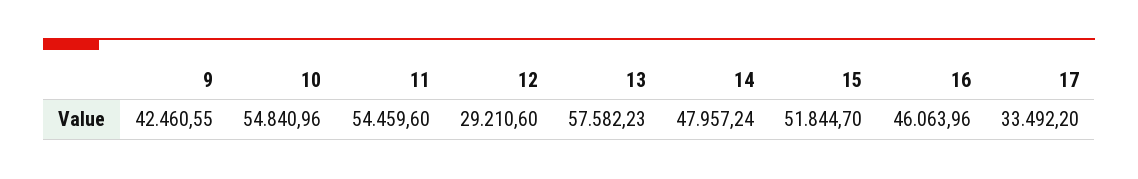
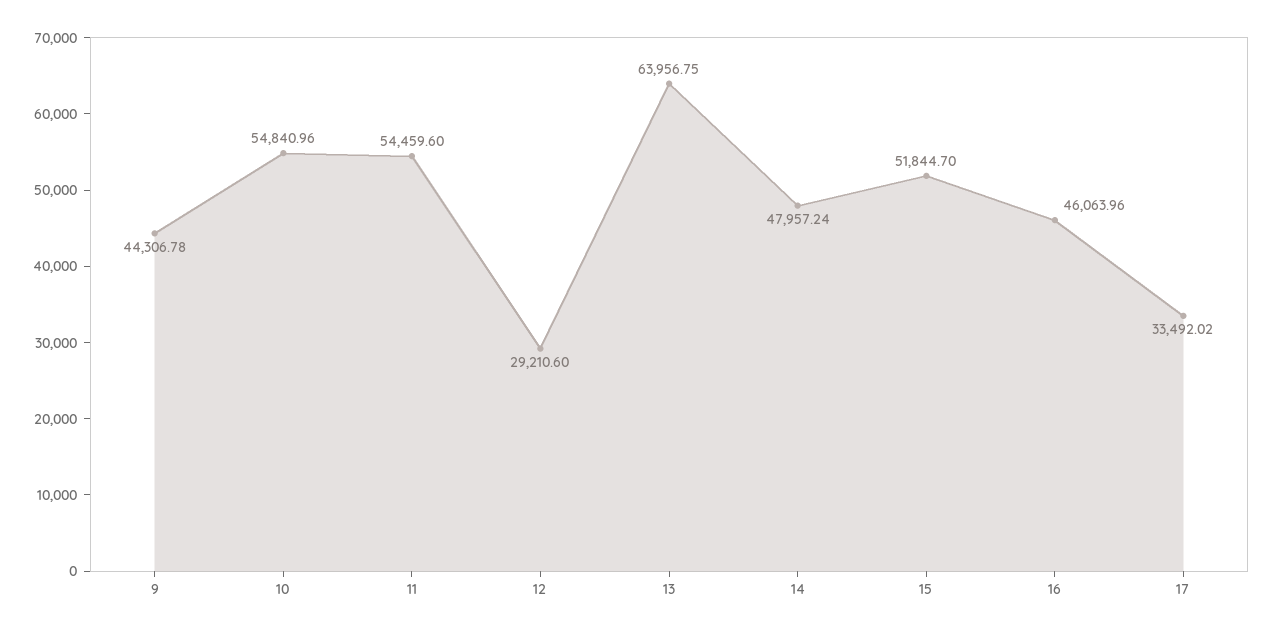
  {
-   "9": 42460.55,
+   "9": 44306.78,
    "10": 54840.96,
    "11": 54459.6,
    "12": 29210.6,
-   "13": 57582.23,
+   "13": 63956.75,
    "14": 47957.24,
    "15": 51844.7,
    "16": 46063.96,
-   "17": 33492.2
+   "17": 33492.02
  }

